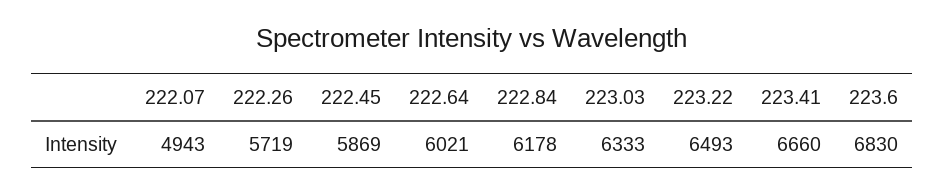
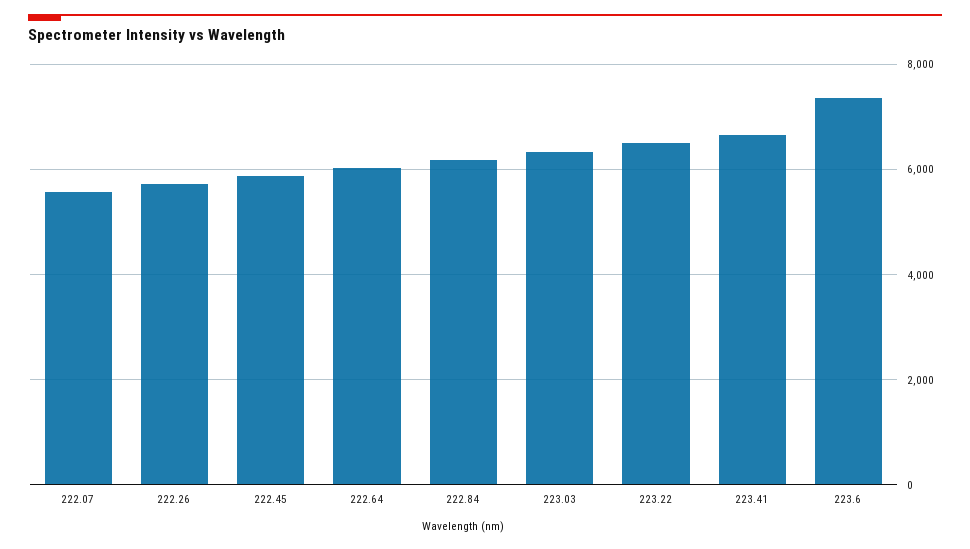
  {
-   "222.07": 4943,
+   "222.07": 5600,
    "222.26": 5719,
    "222.45": 5869,
    "222.64": 6021,
    "222.84": 6178,
    "223.03": 6333,
    "223.22": 6493,
    "223.41": 6660,
-   "223.6": 6830
+   "223.6": 7400
  }

